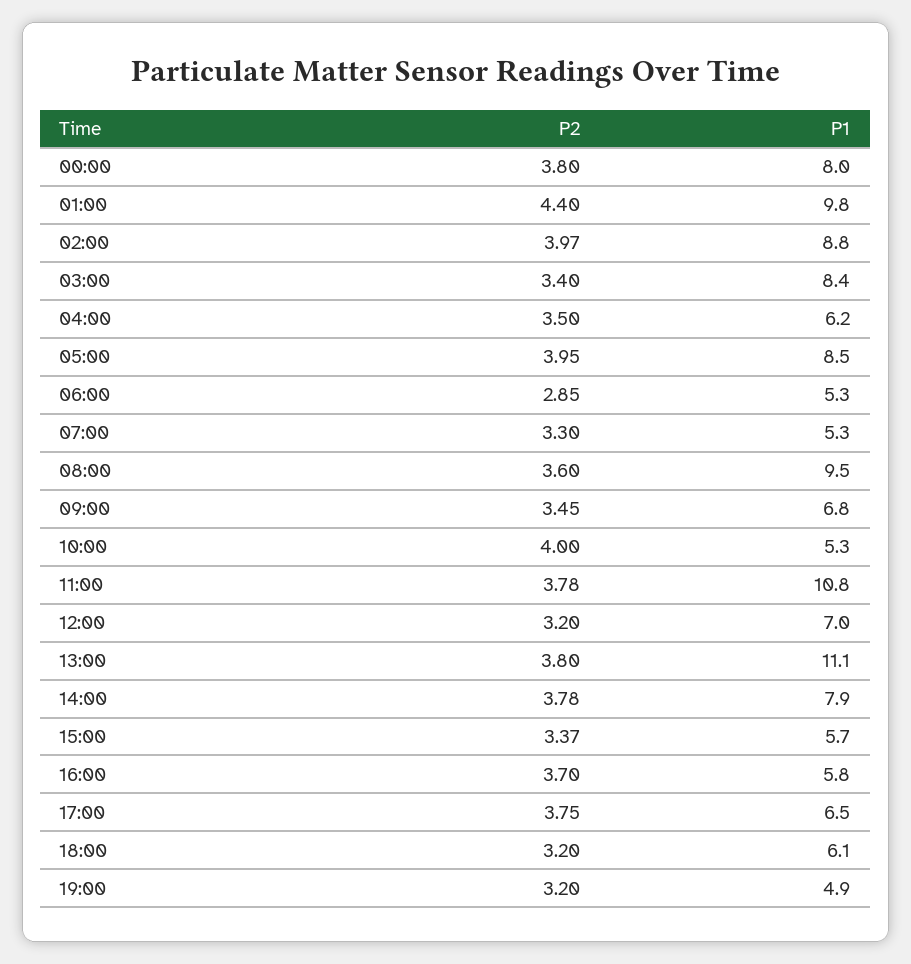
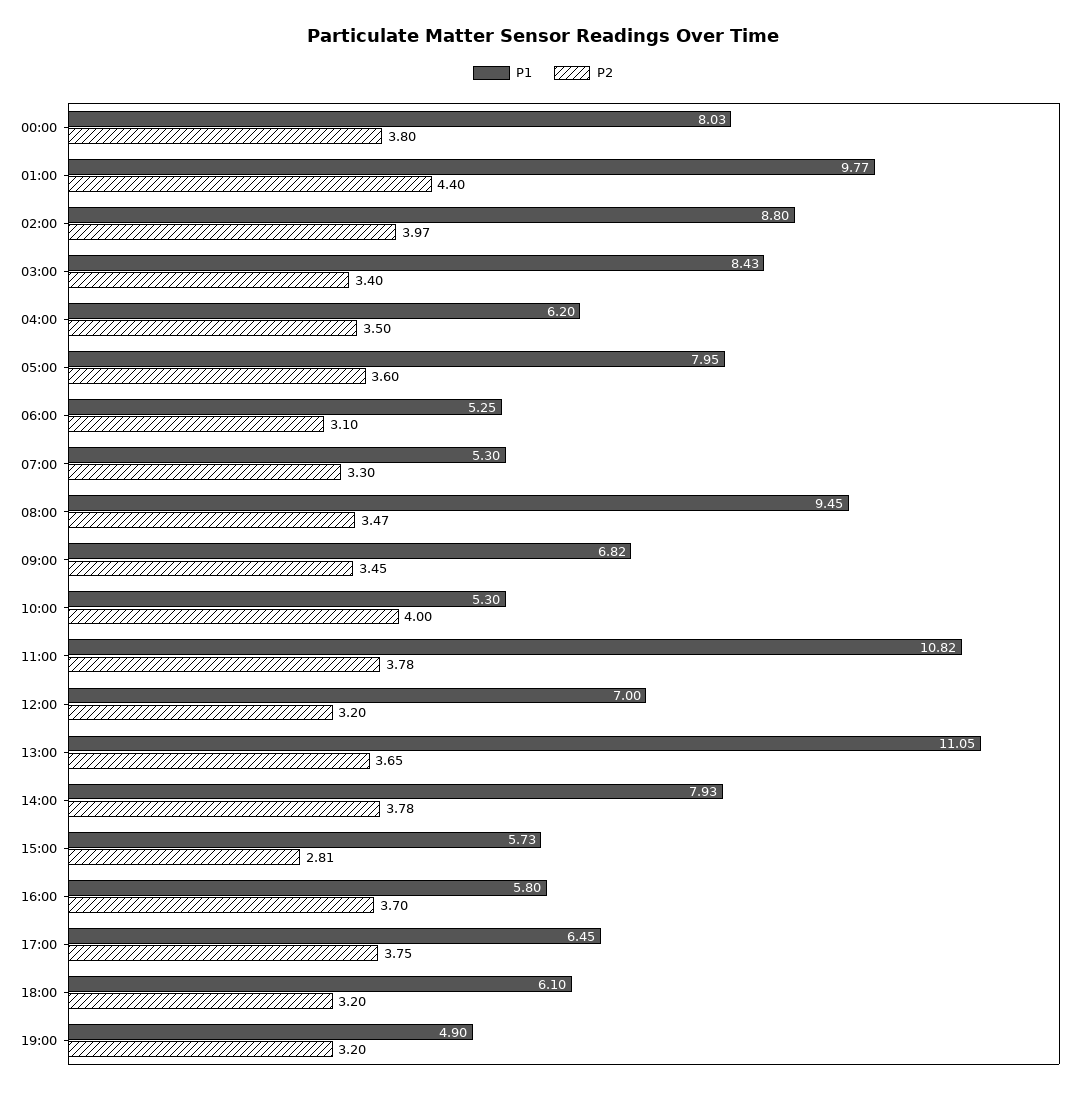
  {
    "P2": {
      "00:00": 3.8,
      "01:00": 4.4,
      "02:00": 3.97,
      "03:00": 3.4,
      "04:00": 3.5,
-     "05:00": 3.95,
+     "05:00": 3.6,
-     "06:00": 2.85,
+     "06:00": 3.1,
      "07:00": 3.3,
-     "08:00": 3.6,
+     "08:00": 3.47,
      "09:00": 3.45,
      "10:00": 4,
      "11:00": 3.78,
      "12:00": 3.2,
-     "13:00": 3.8,
+     "13:00": 3.65,
      "14:00": 3.78,
-     "15:00": 3.37,
+     "15:00": 2.81,
      "16:00": 3.7,
      "17:00": 3.75,
      "18:00": 3.2,
      "19:00": 3.2
    },
    "P1": {
      "00:00": 8.03,
      "01:00": 9.77,
      "02:00": 8.8,
      "03:00": 8.43,
      "04:00": 6.2,
-     "05:00": 8.5,
+     "05:00": 7.95,
      "06:00": 5.25,
      "07:00": 5.3,
      "08:00": 9.45,
      "09:00": 6.82,
      "10:00": 5.3,
      "11:00": 10.82,
      "12:00": 7,
      "13:00": 11.05,
      "14:00": 7.93,
      "15:00": 5.73,
      "16:00": 5.8,
      "17:00": 6.45,
      "18:00": 6.1,
      "19:00": 4.9
    }
  }

